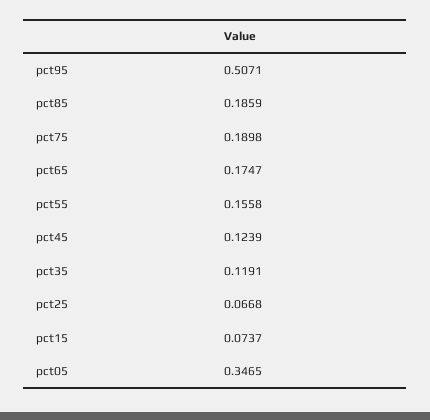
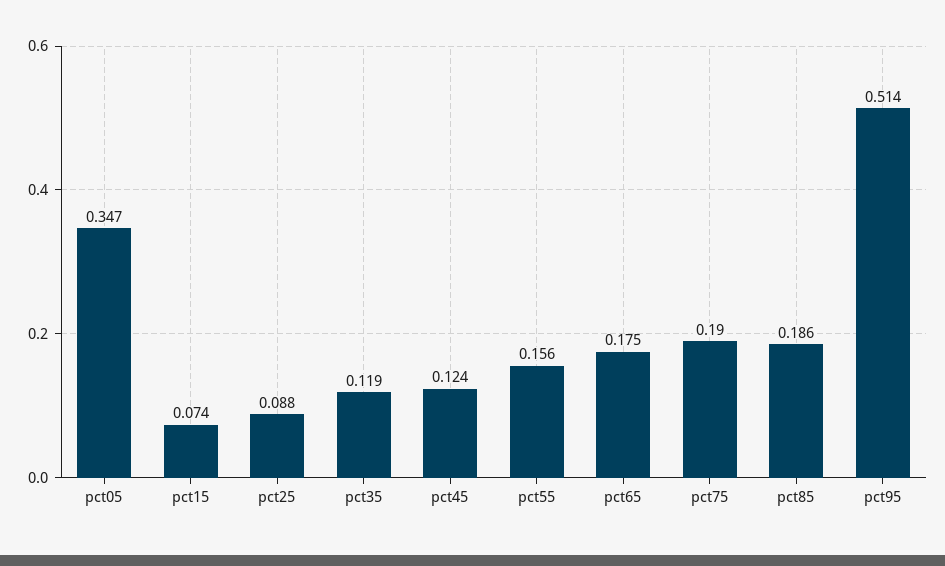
  {
-   "pct95": 0.5071,
+   "pct95": 0.514,
    "pct85": 0.1859,
    "pct75": 0.1898,
    "pct65": 0.1747,
    "pct55": 0.1558,
    "pct45": 0.1239,
    "pct35": 0.1191,
-   "pct25": 0.0668,
+   "pct25": 0.088,
    "pct15": 0.0737,
    "pct05": 0.3465
  }

